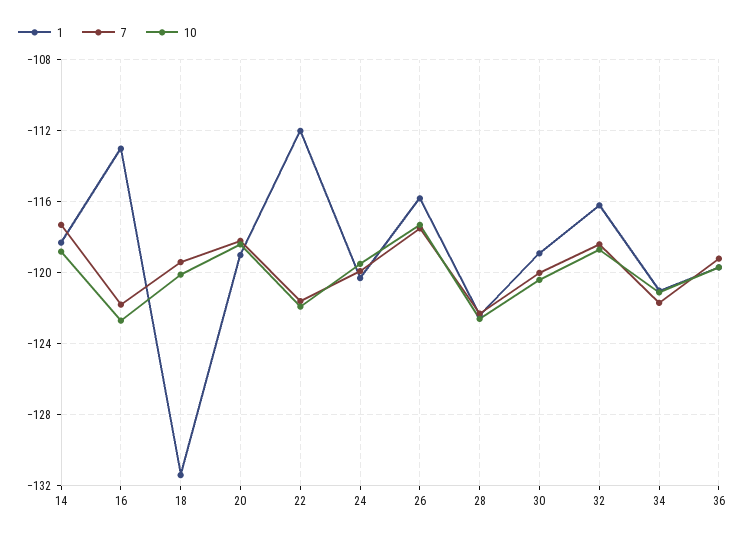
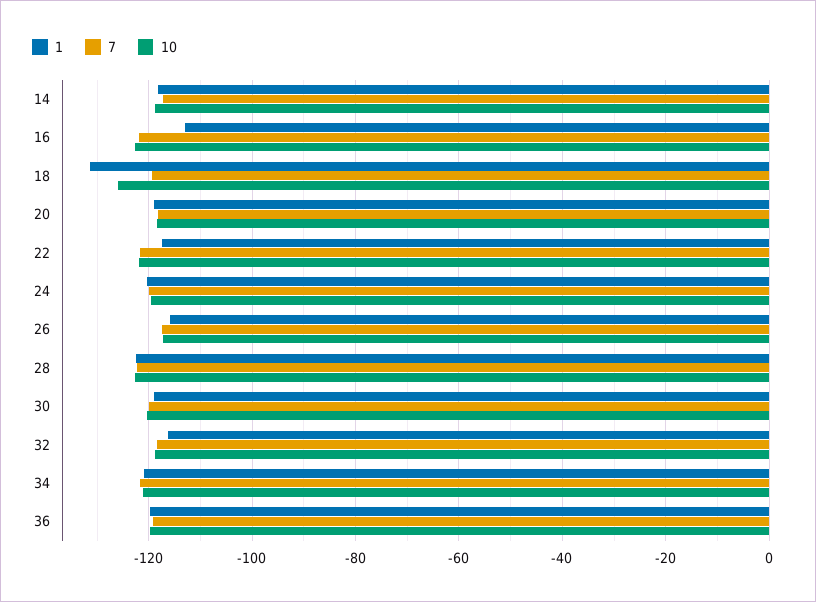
  {
    "1": {
      "14": -118.5,
      "16": -113,
      "18": -131.5,
      "20": -119,
-     "22": -112,
+     "22": -118,
      "24": -120.5,
      "26": -116,
      "28": -122.5,
      "30": -119,
      "32": -116,
      "34": -121,
      "36": -119.5
    },
    "7": {
      "14": -117.5,
      "16": -122,
      "18": -119.5,
      "20": -118,
      "22": -121.5,
      "24": -120,
      "26": -117.5,
      "28": -122.5,
      "30": -120,
      "32": -118.5,
      "34": -121.5,
      "36": -119
    },
    "10": {
      "14": -119,
      "16": -122.5,
-     "18": -120,
+     "18": -126,
      "20": -118.5,
      "22": -122,
      "24": -119.5,
      "26": -117.5,
      "28": -122.5,
      "30": -120.5,
      "32": -118.5,
      "34": -121,
      "36": -119.5
    }
  }

